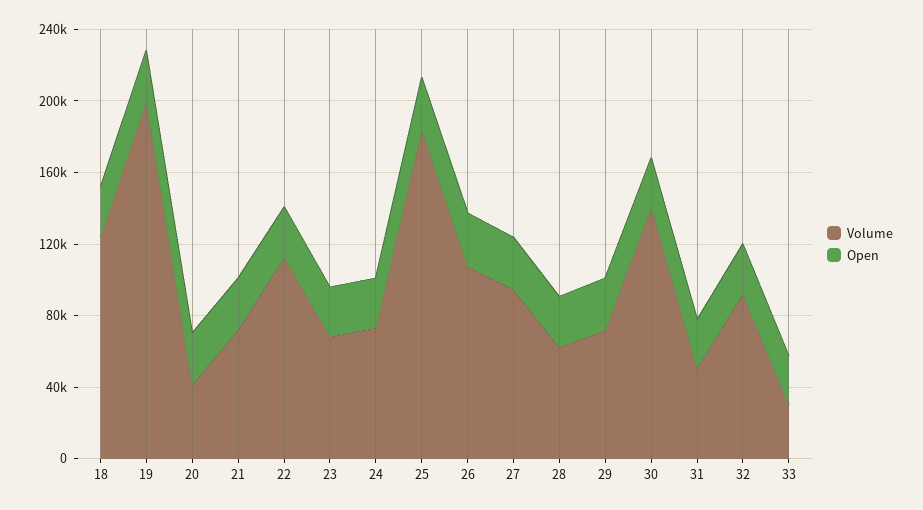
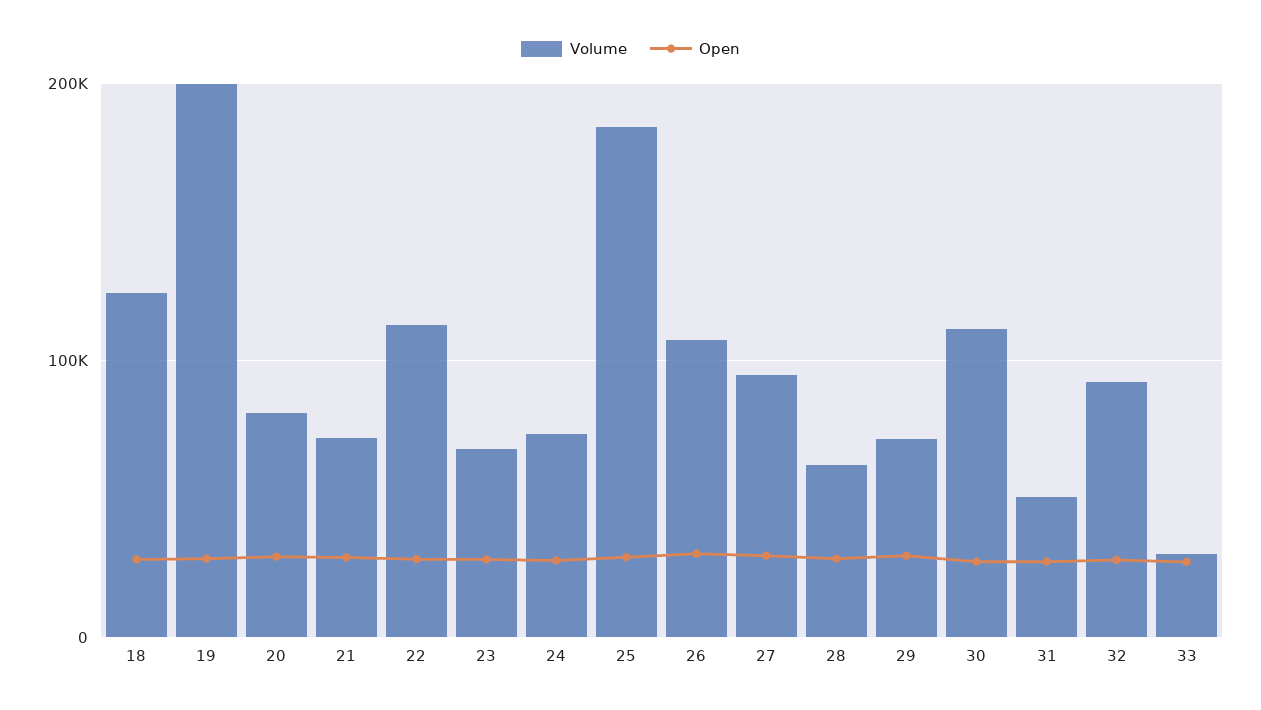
  {
    "Volume": {
      "18": 120000,
      "19": 200000,
-     "20": 40000,
+     "20": 80000,
      "21": 70000,
      "22": 110000,
      "23": 70000,
      "24": 70000,
      "25": 180000,
      "26": 110000,
      "27": 90000,
      "28": 60000,
      "29": 70000,
-     "30": 140000,
+     "30": 110000,
      "31": 50000,
      "32": 90000,
      "33": 30000
    },
    "Open": {
      "18": 30000,
      "19": 30000,
      "20": 30000,
      "21": 30000,
      "22": 30000,
      "23": 30000,
      "24": 30000,
      "25": 30000,
      "26": 30000,
      "27": 30000,
      "28": 30000,
      "29": 30000,
      "30": 30000,
      "31": 30000,
      "32": 30000,
      "33": 30000
    }
  }

